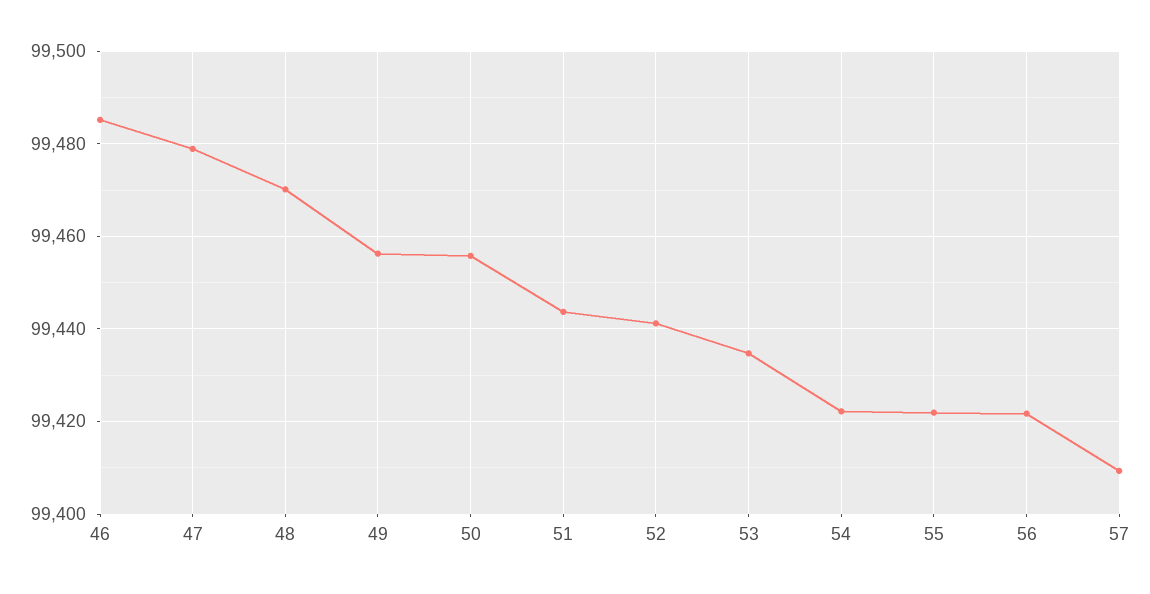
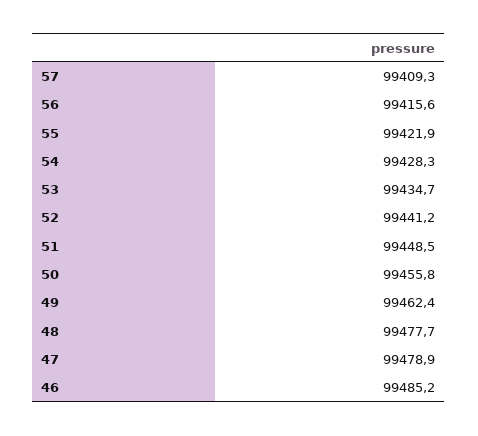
  {
    "46": 99485.2,
    "47": 99478.9,
-   "48": 99470,
+   "48": 99477.7,
-   "49": 99456,
+   "49": 99462.4,
    "50": 99455.8,
-   "51": 99444,
+   "51": 99448.5,
    "52": 99441.2,
    "53": 99434.7,
-   "54": 99422,
+   "54": 99428.3,
    "55": 99421.9,
-   "56": 99422,
+   "56": 99415.6,
    "57": 99409.3
  }

